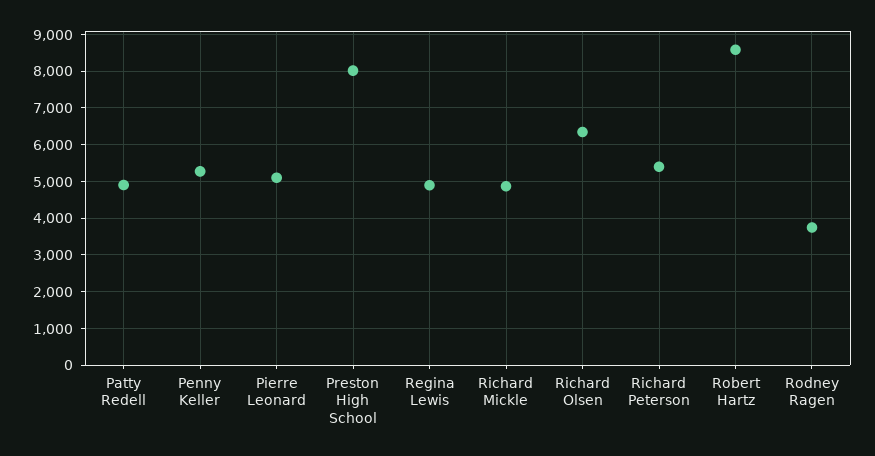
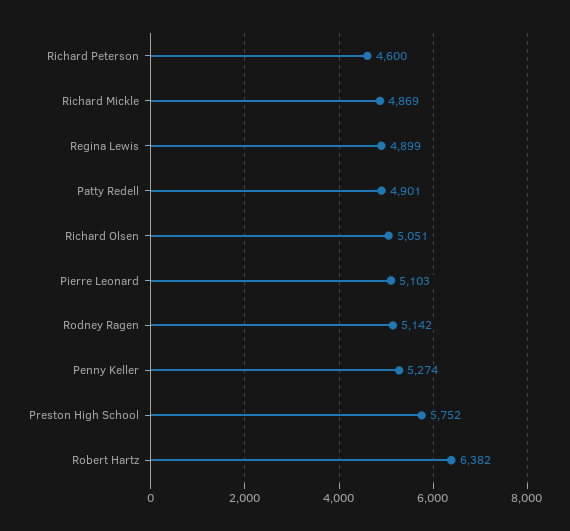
  {
    "Patty Redell": 4901,
    "Penny Keller": 5274,
    "Pierre Leonard": 5103,
-   "Preston High School": 8000,
+   "Preston High School": 5752,
    "Regina Lewis": 4899,
    "Richard Mickle": 4869,
-   "Richard Olsen": 6400,
+   "Richard Olsen": 5051,
-   "Richard Peterson": 5400,
+   "Richard Peterson": 4600,
-   "Robert Hartz": 8600,
+   "Robert Hartz": 6382,
-   "Rodney Ragen": 3800
+   "Rodney Ragen": 5142
  }

